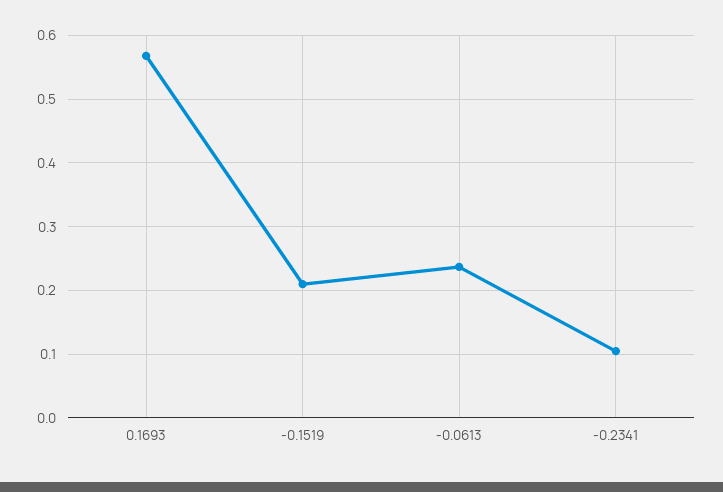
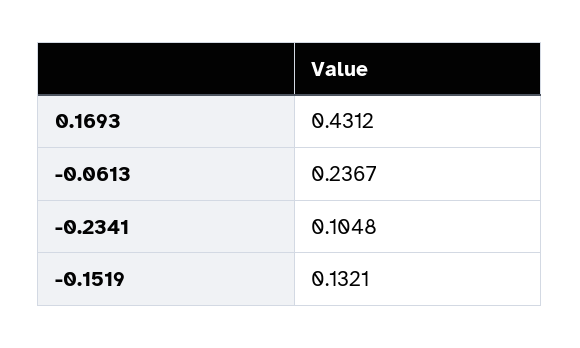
  {
-   "0.1693": 0.57,
+   "0.1693": 0.4312,
-   "-0.1519": 0.21,
+   "-0.1519": 0.1321,
    "-0.0613": 0.2367,
    "-0.2341": 0.1048
  }

